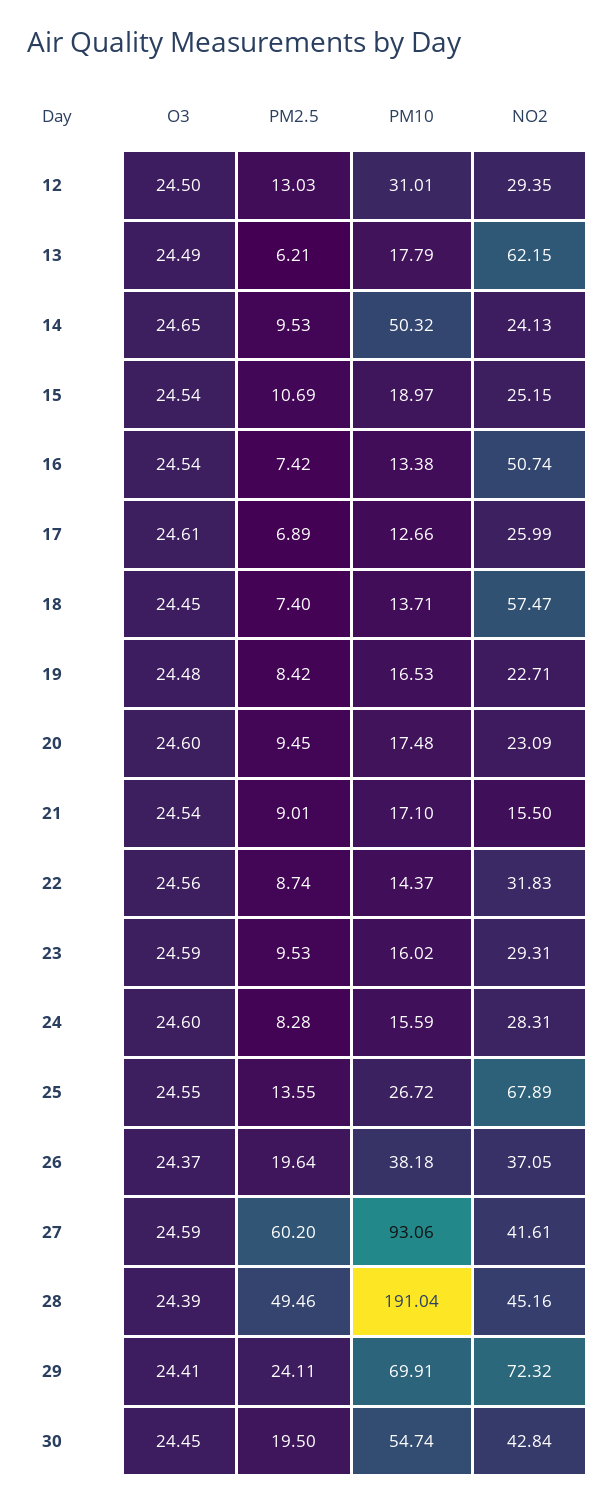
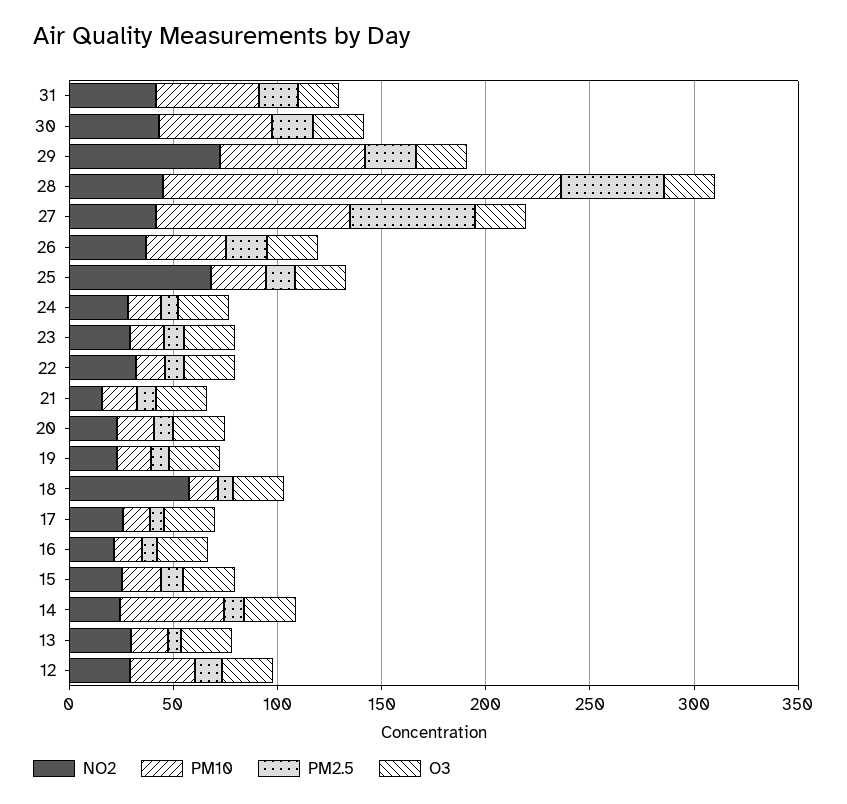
  {
    "O3": {
      "12": 24.5,
      "13": 24.49,
      "14": 24.65,
      "15": 24.54,
      "16": 24.54,
      "17": 24.61,
      "18": 24.45,
      "19": 24.48,
      "20": 24.6,
      "21": 24.54,
      "22": 24.56,
      "23": 24.59,
      "24": 24.6,
      "25": 24.55,
      "26": 24.37,
      "27": 24.59,
      "28": 24.39,
      "29": 24.41,
-     "30": 24.45
+     "30": 24.45,
+     "31": 20
    },
    "PM2.5": {
      "12": 13.03,
      "13": 6.21,
      "14": 9.53,
      "15": 10.69,
      "16": 7.42,
      "17": 6.89,
      "18": 7.4,
      "19": 8.42,
      "20": 9.45,
      "21": 9.01,
      "22": 8.74,
      "23": 9.53,
      "24": 8.28,
      "25": 13.55,
      "26": 19.64,
      "27": 60.2,
      "28": 49.46,
      "29": 24.11,
-     "30": 19.5
+     "30": 19.5,
+     "31": 20
    },
    "PM10": {
      "12": 31.01,
      "13": 17.79,
      "14": 50.32,
      "15": 18.97,
      "16": 13.38,
      "17": 12.66,
      "18": 13.71,
      "19": 16.53,
      "20": 17.48,
      "21": 17.1,
      "22": 14.37,
      "23": 16.02,
      "24": 15.59,
      "25": 26.72,
      "26": 38.18,
      "27": 93.06,
      "28": 191.04,
      "29": 69.91,
-     "30": 54.74
+     "30": 54.74,
+     "31": 50
    },
    "NO2": {
      "12": 29.35,
-     "13": 62.15,
+     "13": 30,
      "14": 24.13,
      "15": 25.15,
-     "16": 50.74,
+     "16": 20,
      "17": 25.99,
      "18": 57.47,
      "19": 22.71,
      "20": 23.09,
      "21": 15.5,
      "22": 31.83,
      "23": 29.31,
      "24": 28.31,
      "25": 67.89,
      "26": 37.05,
      "27": 41.61,
      "28": 45.16,
      "29": 72.32,
-     "30": 42.84
+     "30": 42.84,
+     "31": 40
    }
  }

